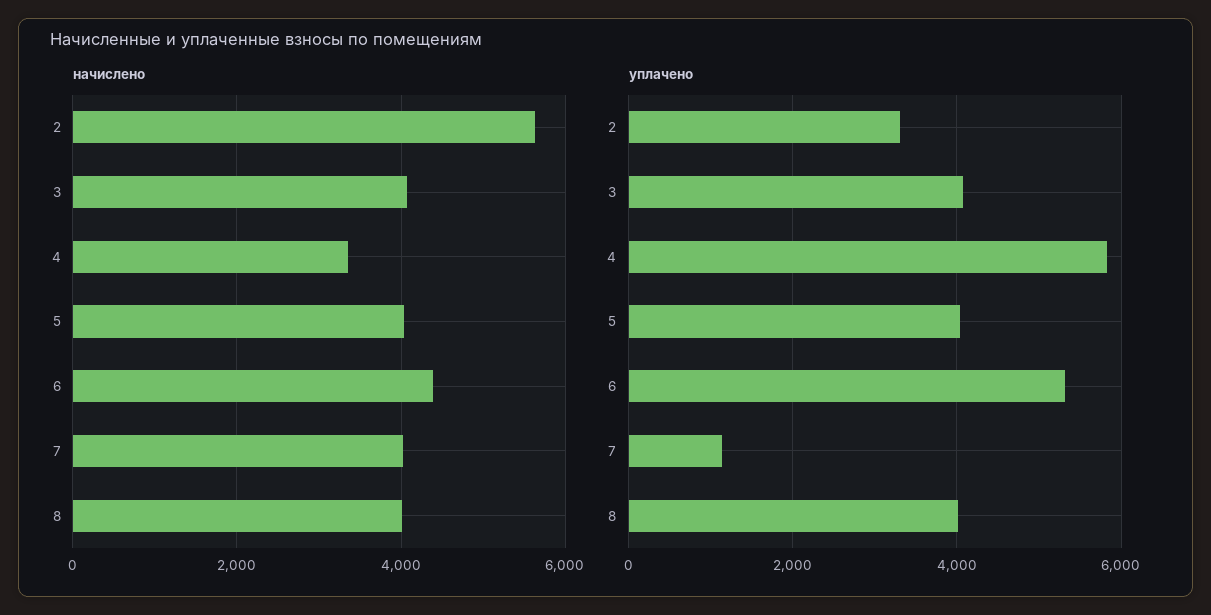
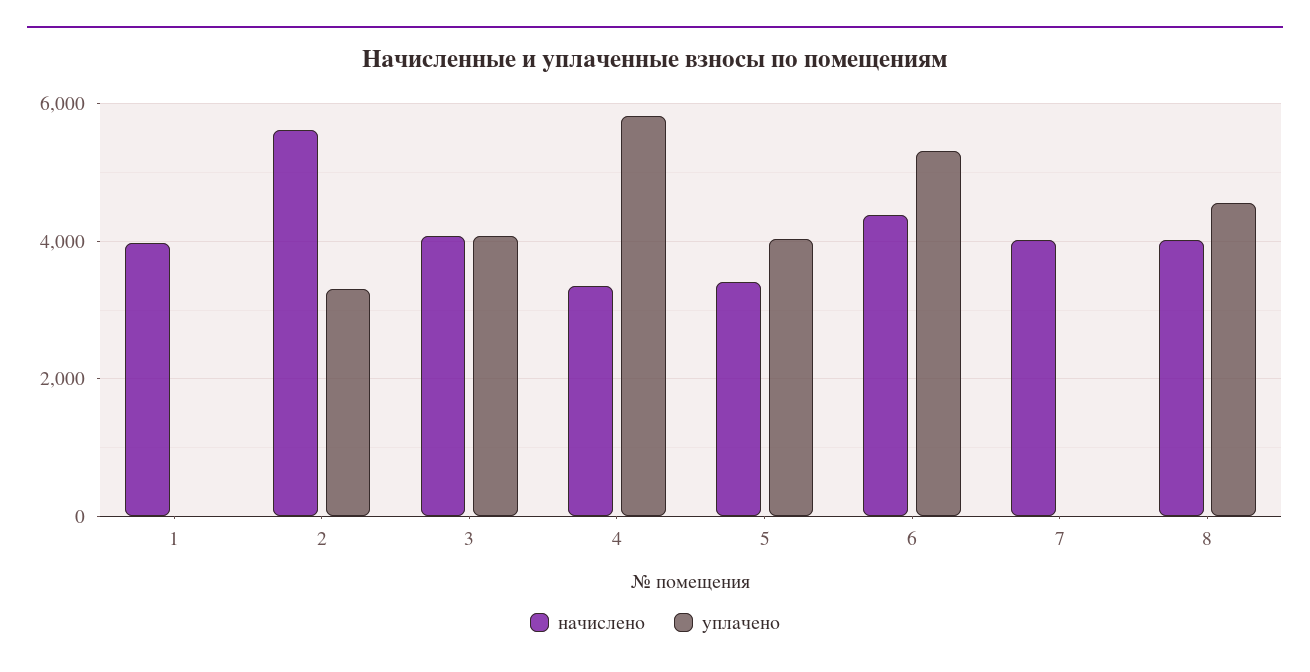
  {
    "начислено": {
      "2": 5600,
      "3": 4000,
      "4": 3400,
-     "5": 4000,
+     "5": 3400,
      "6": 4400,
      "7": 4000,
-     "8": 4000
+     "8": 4000,
+     "1": 4000
    },
    "уплачено": {
      "2": 3400,
      "3": 4000,
      "4": 5800,
      "5": 4000,
      "6": 5400,
-     "7": 1200,
+     "7": 0,
-     "8": 4000
+     "8": 4600,
+     "1": 0
    }
  }

